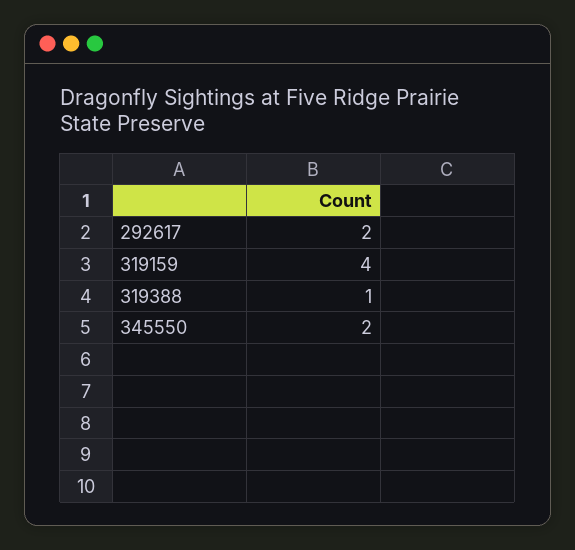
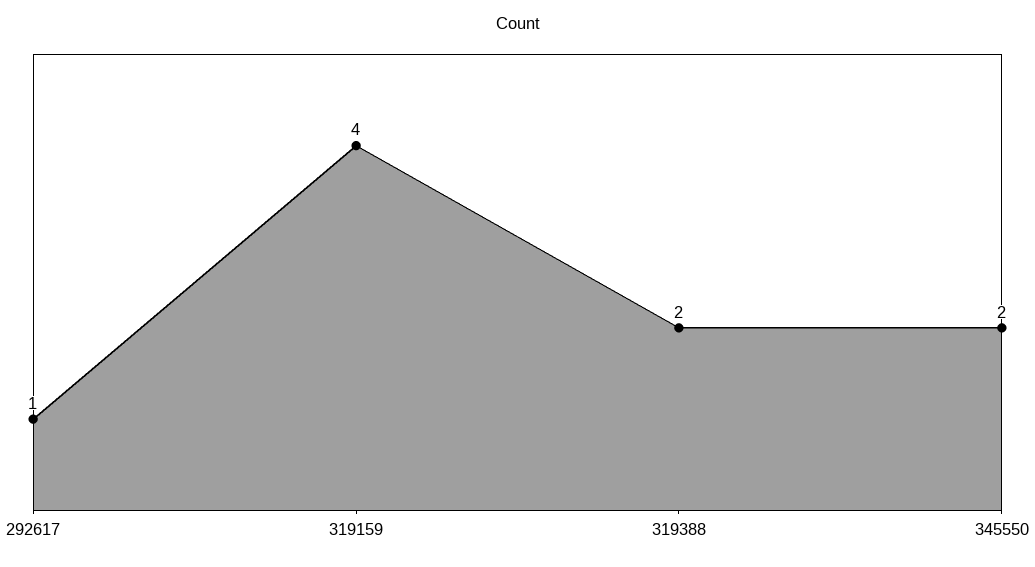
  {
-   "292617": 2,
+   "292617": 1,
    "319159": 4,
-   "319388": 1,
+   "319388": 2,
    "345550": 2
  }

